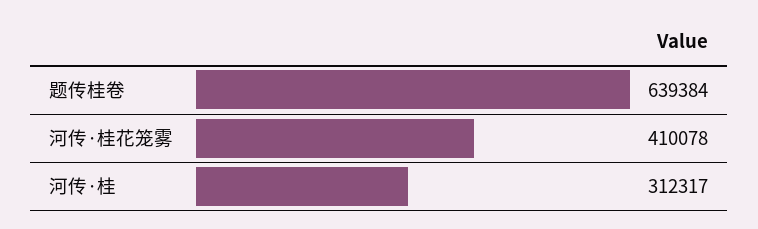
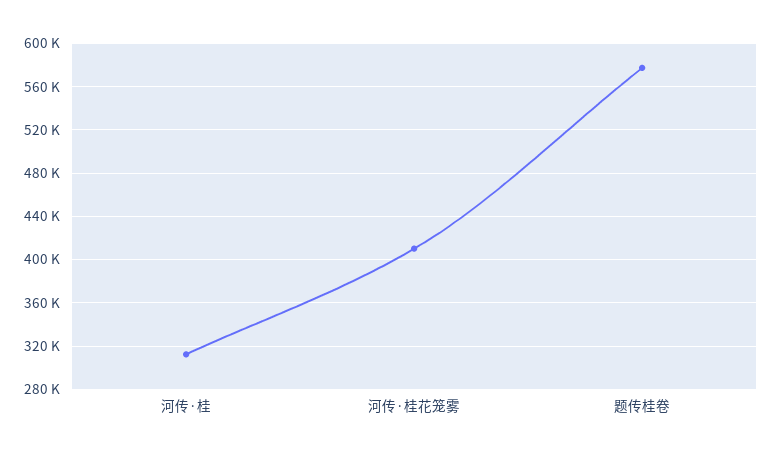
  {
-   "题传桂卷": 639384,
+   "题传桂卷": 580000,
    "河传·桂花笼雾": 410078,
    "河传·桂": 312317
  }

